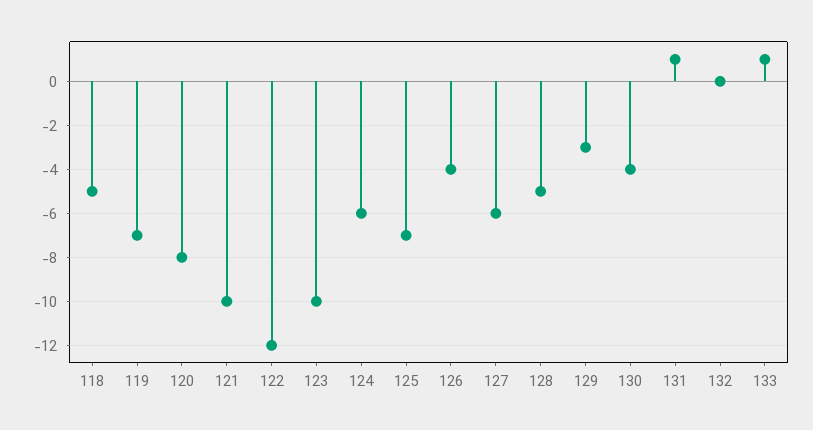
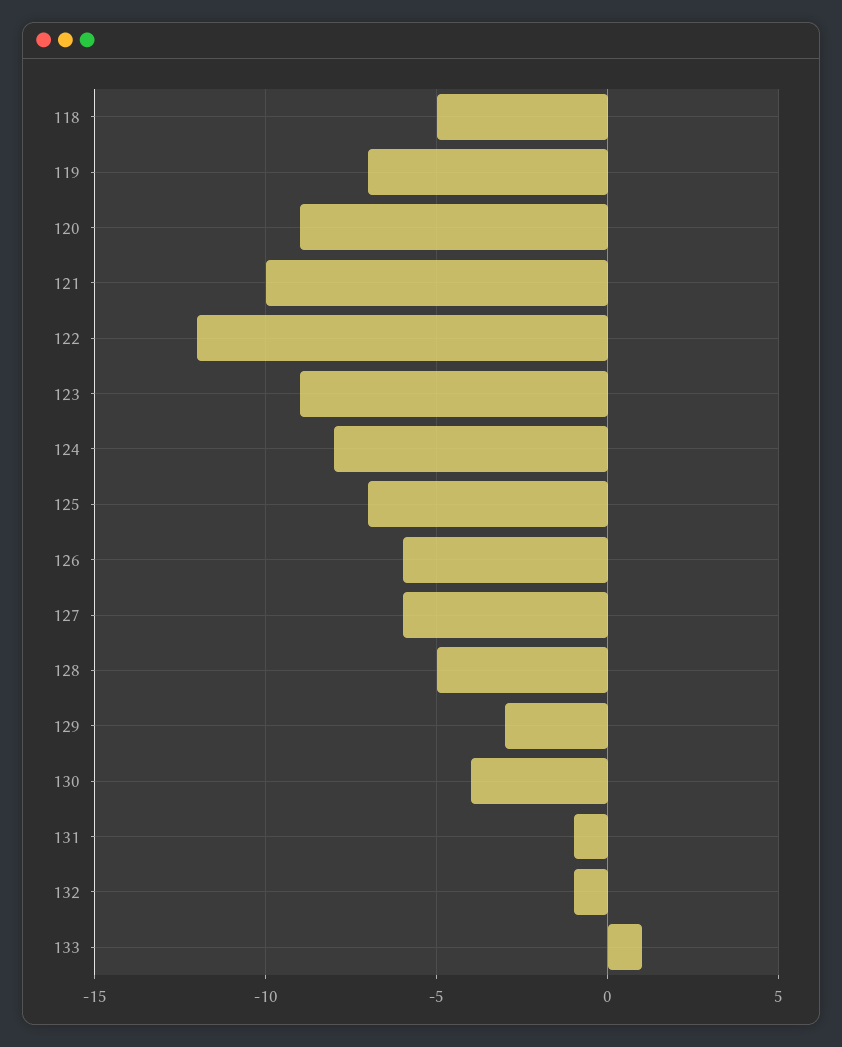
  {
    "118": -5,
    "119": -7,
-   "120": -8,
+   "120": -9,
    "121": -10,
    "122": -12,
-   "123": -10,
+   "123": -9,
-   "124": -6,
+   "124": -8,
    "125": -7,
-   "126": -4,
+   "126": -6,
    "127": -6,
    "128": -5,
    "129": -3,
    "130": -4,
-   "131": 1,
+   "131": -1,
-   "132": 0,
+   "132": -1,
    "133": 1
  }

